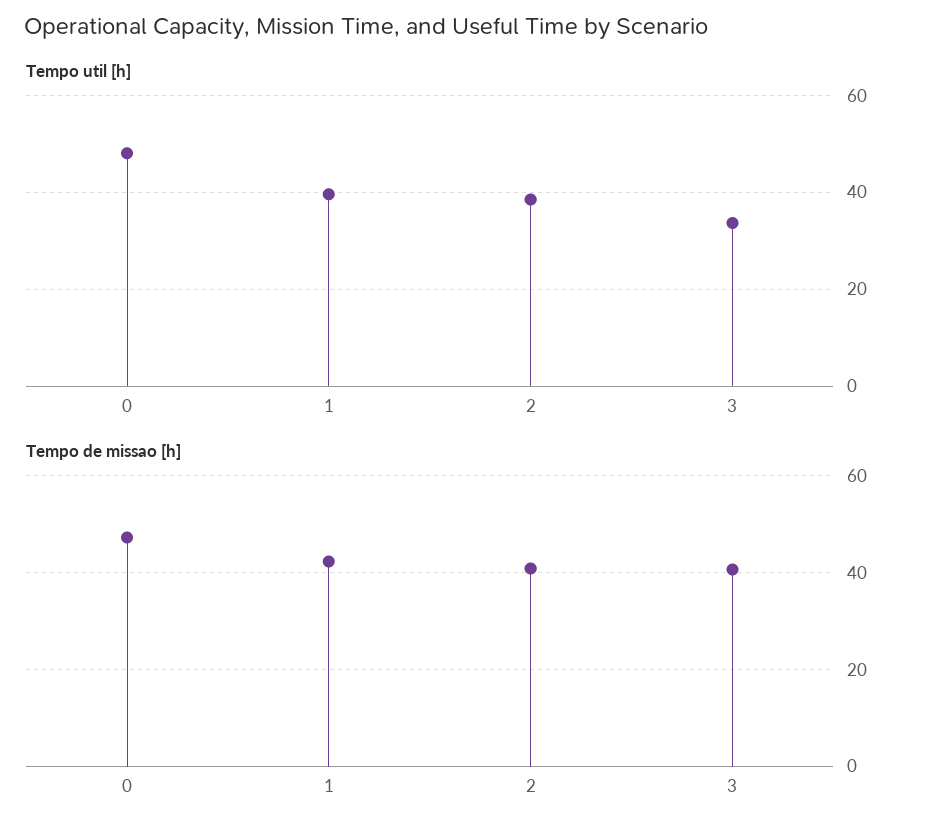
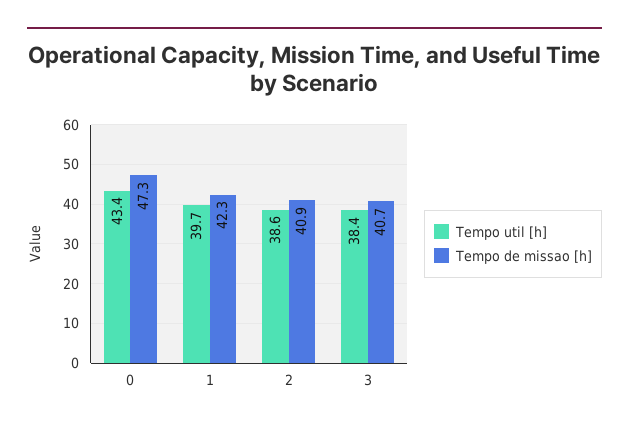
  {
    "Tempo util [h]": {
-     "0": 48,
+     "0": 43.4,
      "1": 39.7,
      "2": 38.6,
-     "3": 34
+     "3": 38.4
    },
    "Tempo de missao [h]": {
      "0": 47.3,
      "1": 42.3,
      "2": 40.9,
      "3": 40.7
    }
  }

